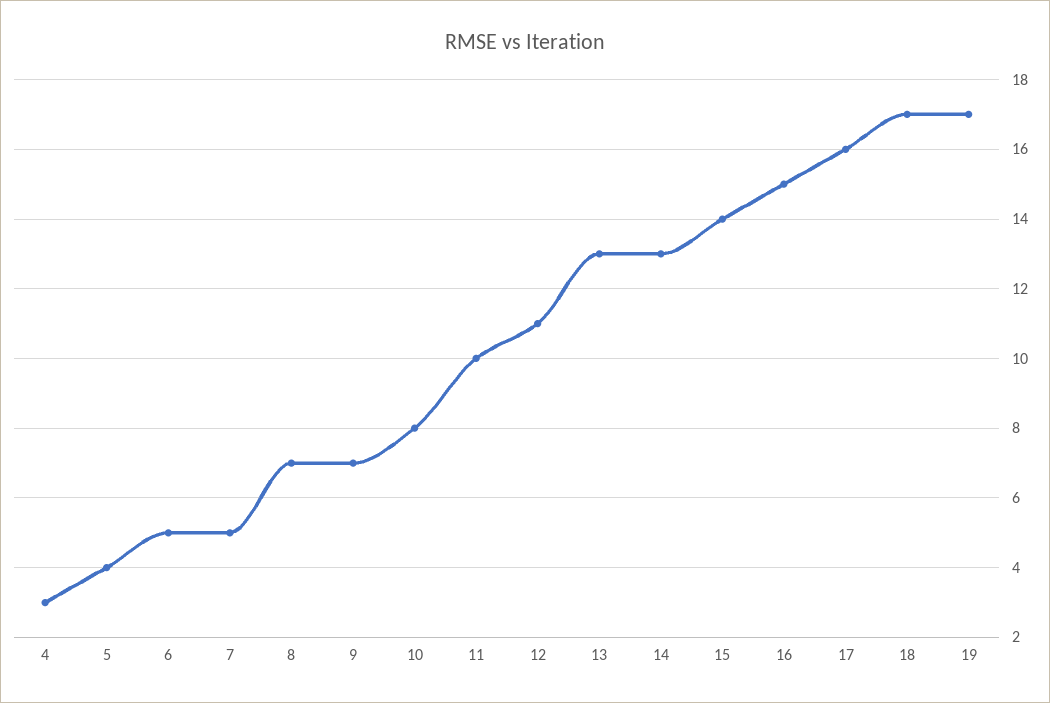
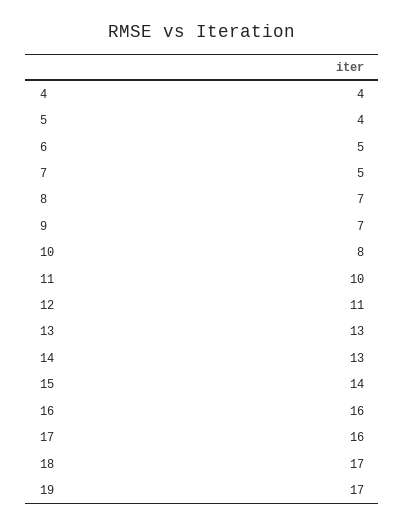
  {
-   "4": 3,
+   "4": 4,
    "5": 4,
    "6": 5,
    "7": 5,
    "8": 7,
    "9": 7,
    "10": 8,
    "11": 10,
    "12": 11,
    "13": 13,
    "14": 13,
    "15": 14,
-   "16": 15,
+   "16": 16,
    "17": 16,
    "18": 17,
    "19": 17
  }

